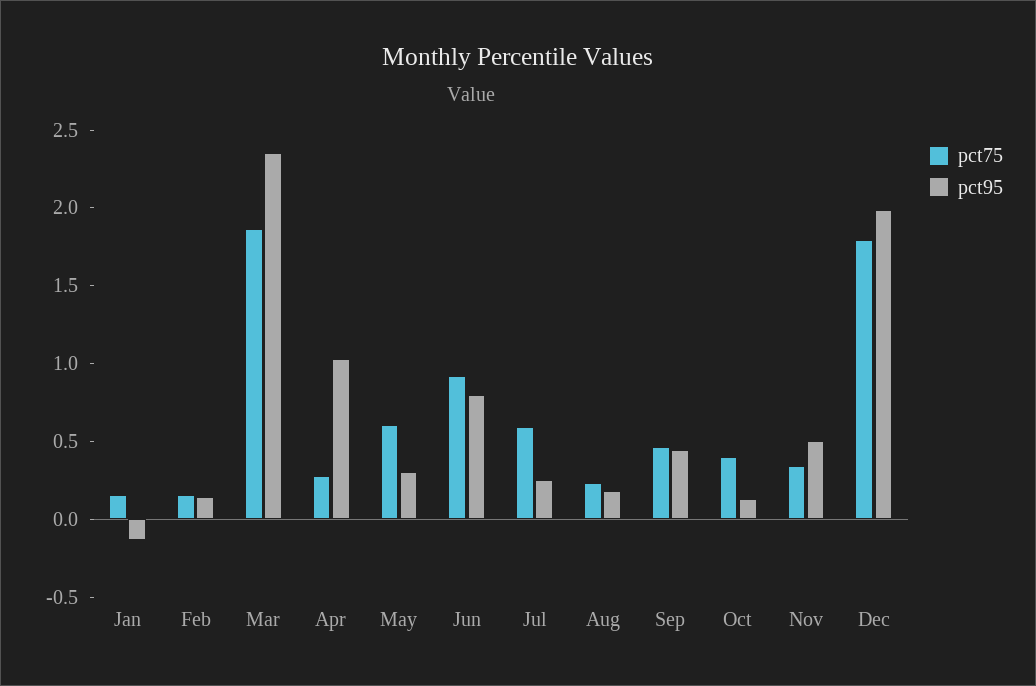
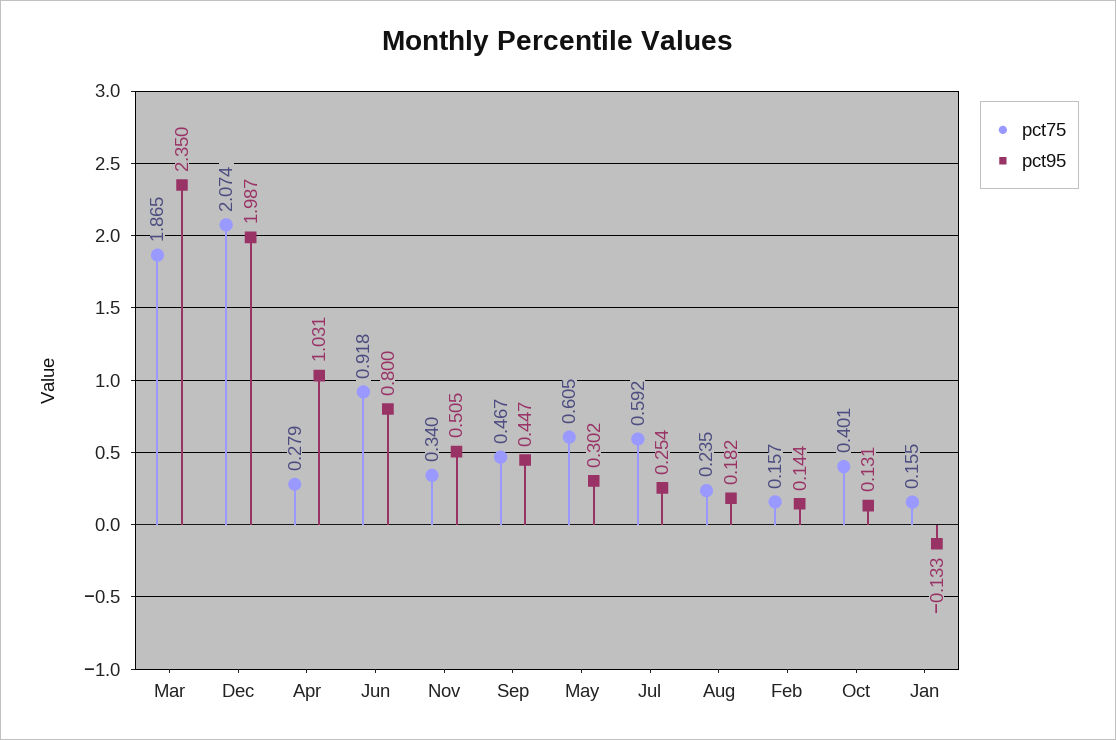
  {
    "pct75": {
      "Jan": 0.155,
      "Feb": 0.157,
      "Mar": 1.865,
      "Apr": 0.279,
      "May": 0.605,
      "Jun": 0.918,
      "Jul": 0.592,
      "Aug": 0.235,
      "Sep": 0.467,
      "Oct": 0.401,
      "Nov": 0.34,
-     "Dec": 1.8
+     "Dec": 2.074
    },
    "pct95": {
      "Jan": -0.133,
      "Feb": 0.144,
      "Mar": 2.35,
      "Apr": 1.031,
      "May": 0.302,
      "Jun": 0.8,
      "Jul": 0.254,
      "Aug": 0.182,
      "Sep": 0.447,
      "Oct": 0.131,
      "Nov": 0.505,
      "Dec": 1.987
    }
  }

